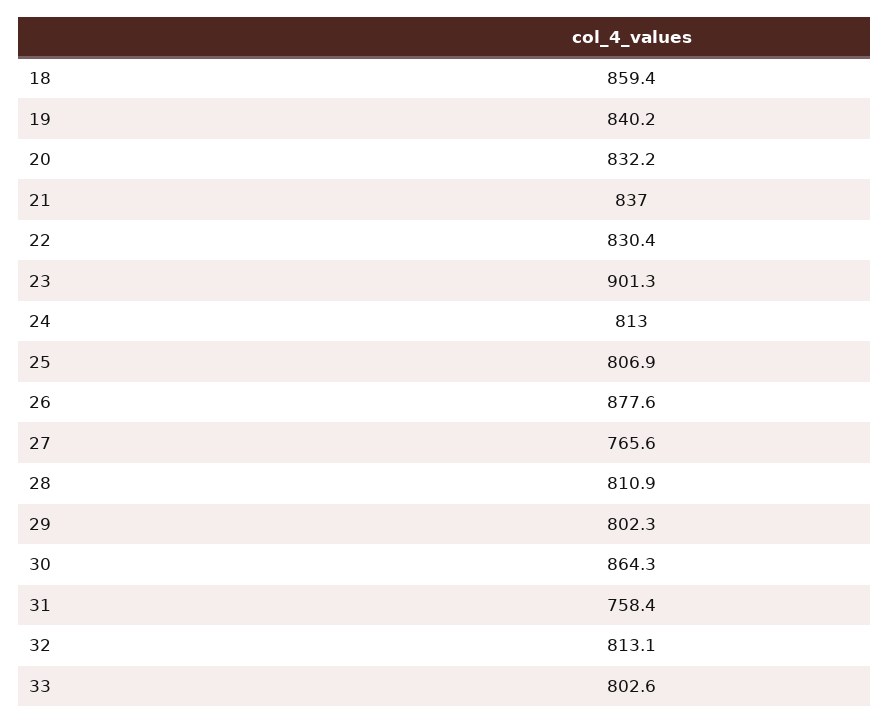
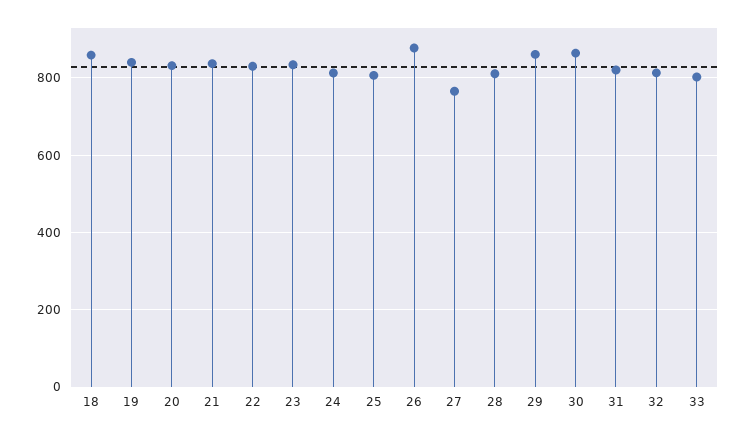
  {
    "18": 859.4,
    "19": 840.2,
    "20": 832.2,
    "21": 837,
    "22": 830.4,
-   "23": 901.3,
+   "23": 840,
    "24": 813,
    "25": 806.9,
    "26": 877.6,
    "27": 765.6,
    "28": 810.9,
-   "29": 802.3,
+   "29": 860,
    "30": 864.3,
-   "31": 758.4,
+   "31": 820,
    "32": 813.1,
    "33": 802.6
  }

